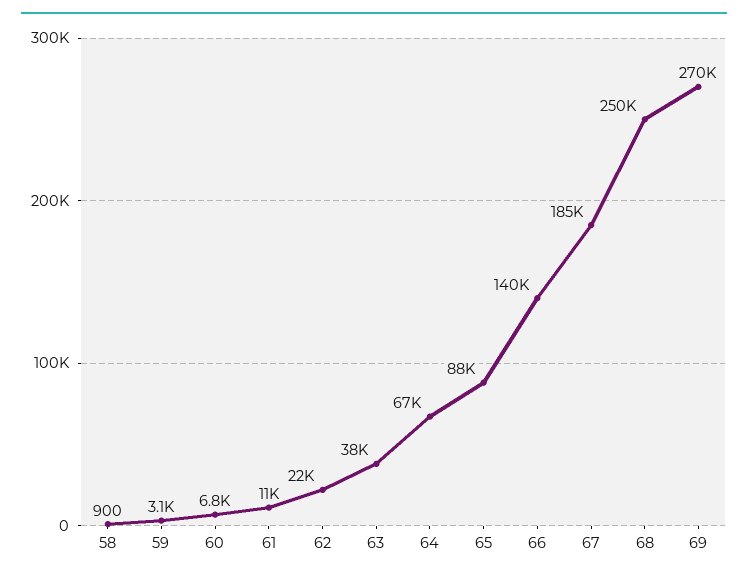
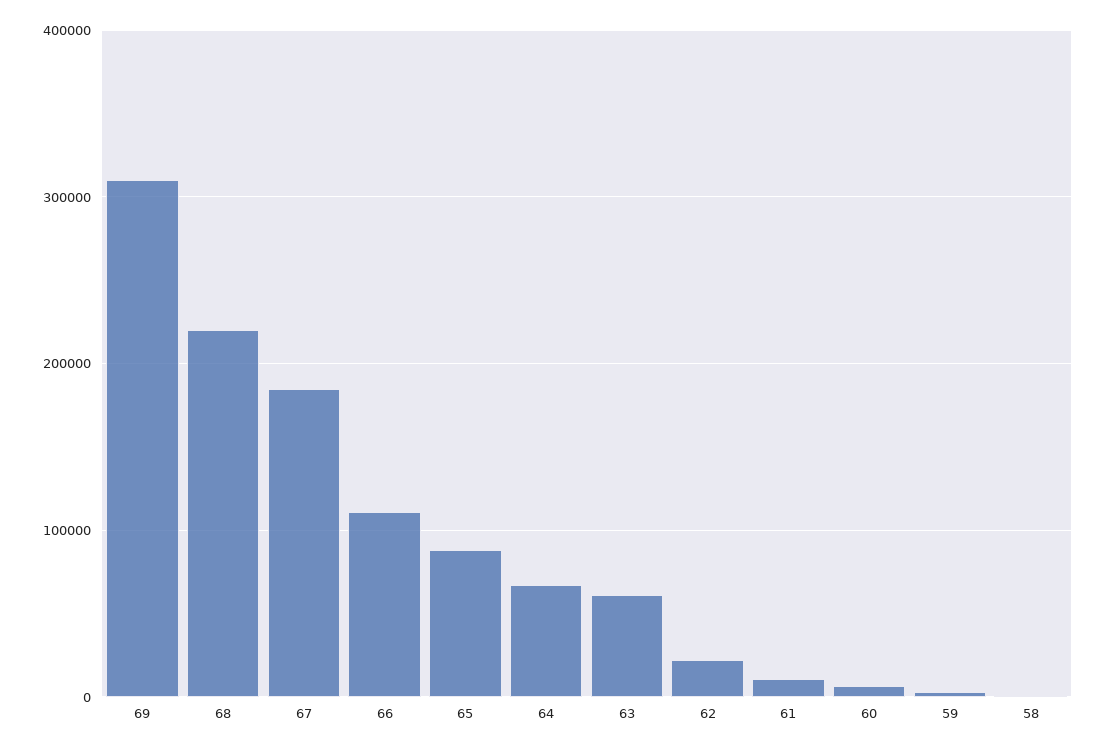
  {
    "58": 900,
    "59": 3100,
    "60": 6800,
    "61": 11000,
    "62": 22000,
-   "63": 38000,
+   "63": 60000,
    "64": 67000,
    "65": 88000,
-   "66": 140000,
+   "66": 110000,
    "67": 185000,
-   "68": 250000,
+   "68": 220000,
-   "69": 270000
+   "69": 310000
  }

